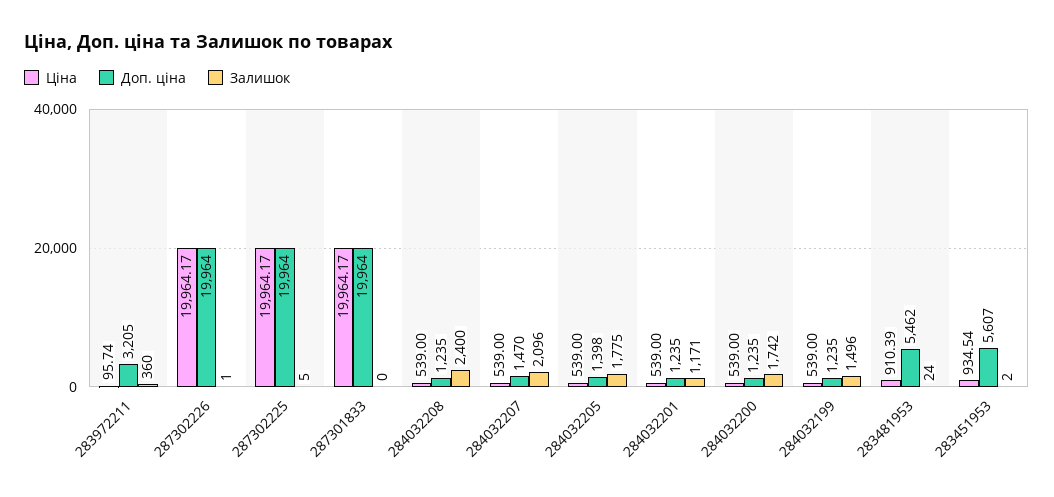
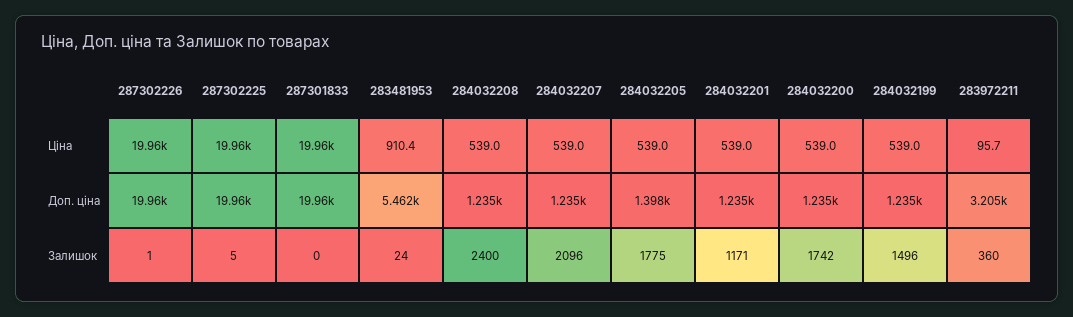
  {
    "Ціна": {
      "283972211": 95.74,
      "287302226": 19964.17,
      "287302225": 19964.17,
      "287301833": 19964.17,
      "284032208": 539,
      "284032207": 539,
      "284032205": 539,
      "284032201": 539,
      "284032200": 539,
      "284032199": 539,
-     "283481953": 910.39,
+     "283481953": 910.39
-     "283451953": 934.54
    },
    "Доп. ціна": {
      "283972211": 3205,
      "287302226": 19964,
      "287302225": 19964,
      "287301833": 19964,
      "284032208": 1235,
-     "284032207": 1470,
+     "284032207": 1235,
      "284032205": 1398,
      "284032201": 1235,
      "284032200": 1235,
      "284032199": 1235,
-     "283481953": 5462,
+     "283481953": 5462
-     "283451953": 5607
    },
    "Залишок": {
      "283972211": 360,
      "287302226": 1,
      "287302225": 5,
      "287301833": 0,
      "284032208": 2400,
      "284032207": 2096,
      "284032205": 1775,
      "284032201": 1171,
      "284032200": 1742,
      "284032199": 1496,
-     "283481953": 24,
+     "283481953": 24
-     "283451953": 2
    }
  }

